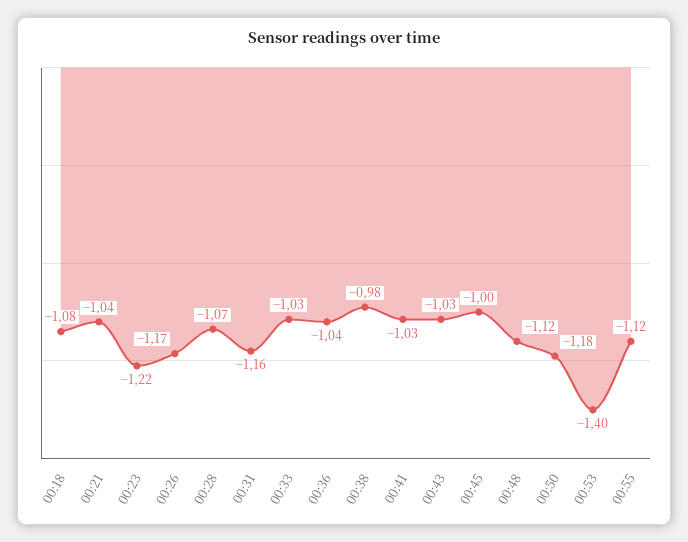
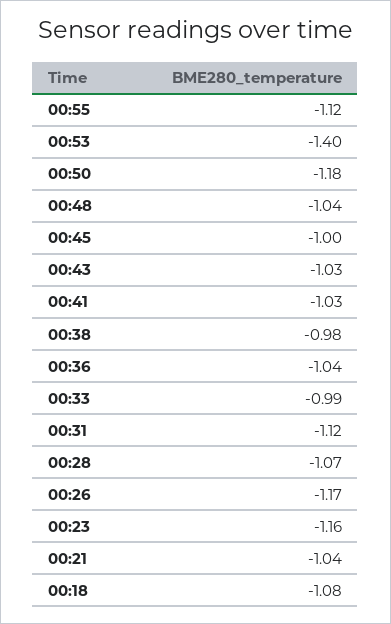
  {
    "00:18": -1.08,
    "00:21": -1.04,
-   "00:23": -1.22,
+   "00:23": -1.16,
    "00:26": -1.17,
    "00:28": -1.07,
-   "00:31": -1.16,
+   "00:31": -1.12,
-   "00:33": -1.03,
+   "00:33": -0.99,
    "00:36": -1.04,
    "00:38": -0.98,
    "00:41": -1.03,
    "00:43": -1.03,
    "00:45": -1,
-   "00:48": -1.12,
+   "00:48": -1.04,
    "00:50": -1.18,
    "00:53": -1.4,
    "00:55": -1.12
  }

